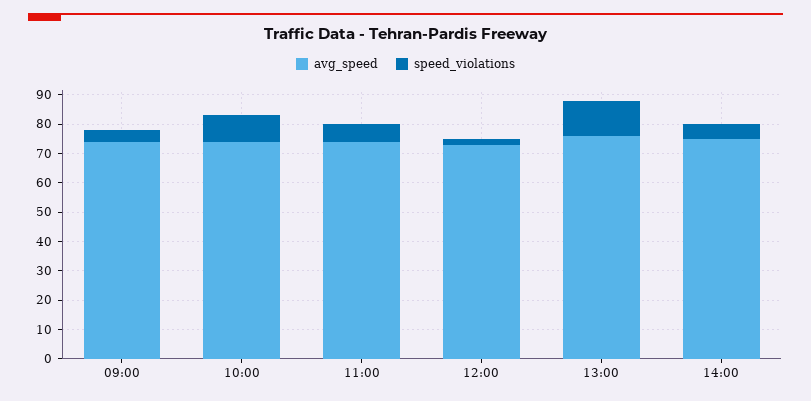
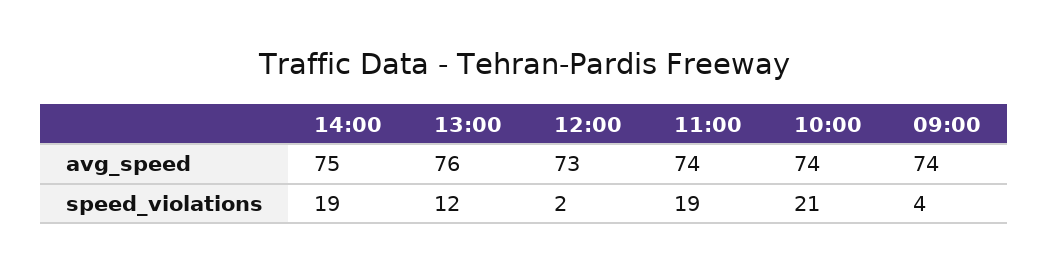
  {
    "avg_speed": {
      "09:00": 74,
      "10:00": 74,
      "11:00": 74,
      "12:00": 73,
      "13:00": 76,
      "14:00": 75
    },
    "speed_violations": {
      "09:00": 4,
-     "10:00": 10,
+     "10:00": 21,
-     "11:00": 5,
+     "11:00": 19,
      "12:00": 2,
      "13:00": 12,
-     "14:00": 5
+     "14:00": 19
    }
  }

